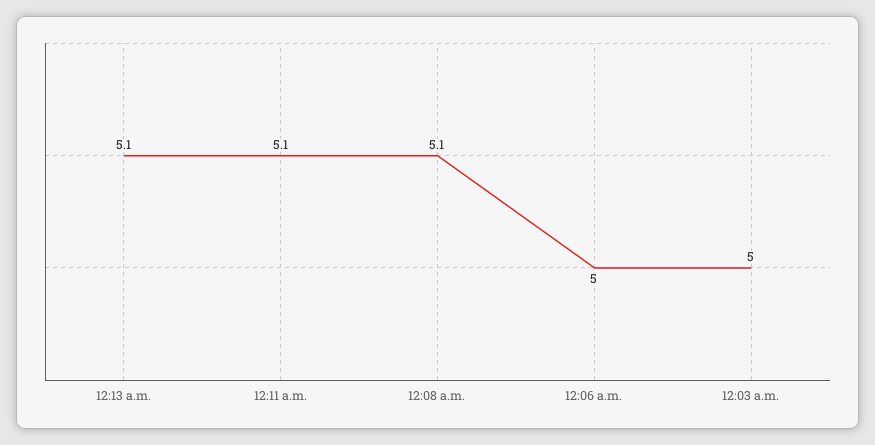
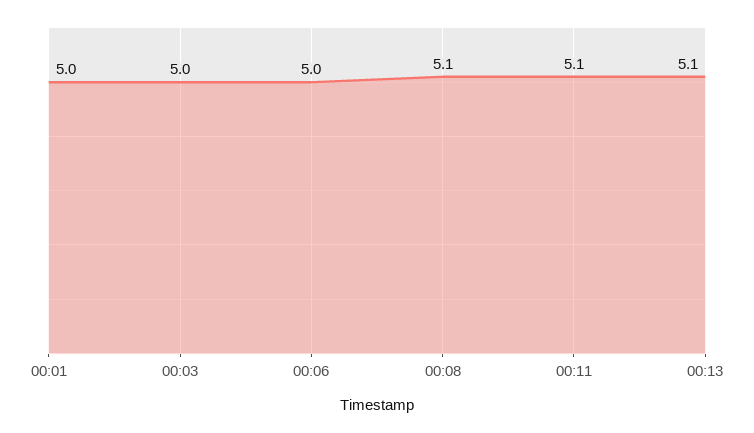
  {
    "12:13 a.m.": 5.1,
    "12:11 a.m.": 5.1,
    "12:08 a.m.": 5.1,
    "12:06 a.m.": 5,
-   "12:03 a.m.": 5
+   "12:03 a.m.": 5,
+   "00:01": 5
  }

